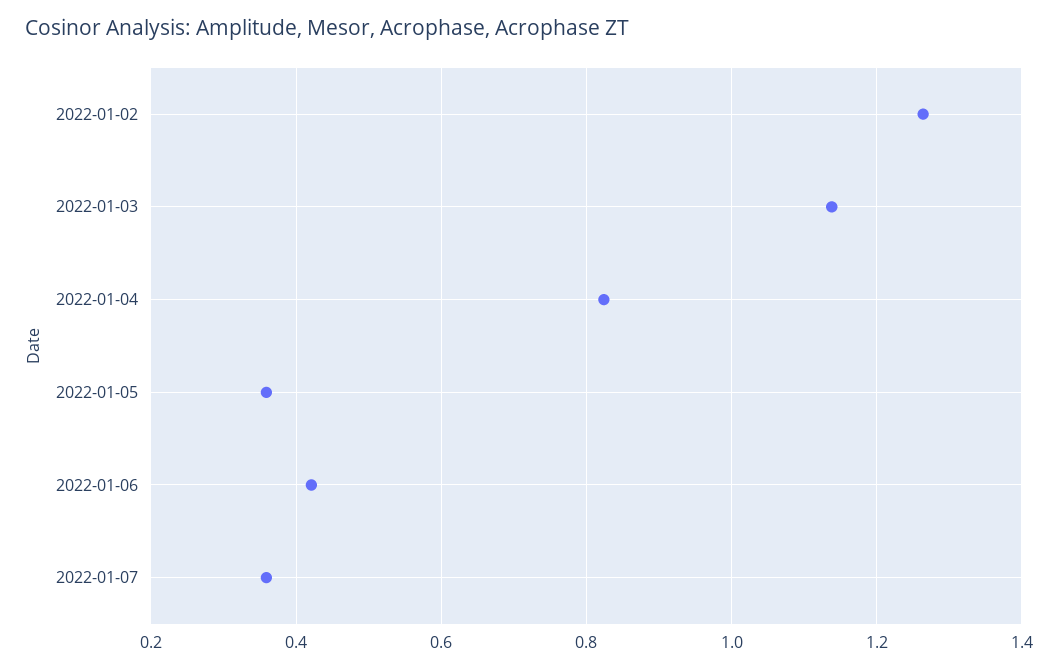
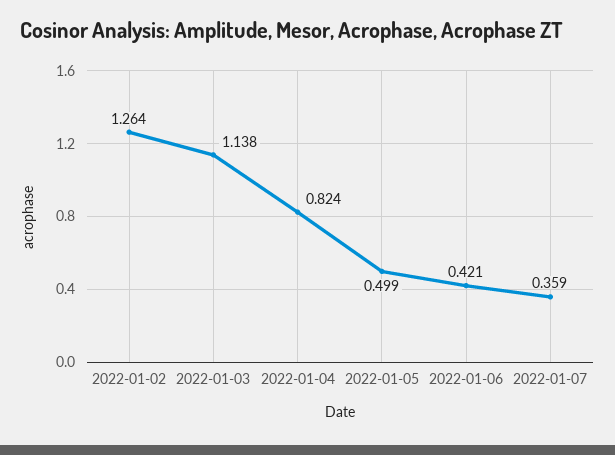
  {
    "2022-01-02": 1.264,
    "2022-01-03": 1.138,
    "2022-01-04": 0.824,
-   "2022-01-05": 0.36,
+   "2022-01-05": 0.499,
    "2022-01-06": 0.421,
    "2022-01-07": 0.359
  }

